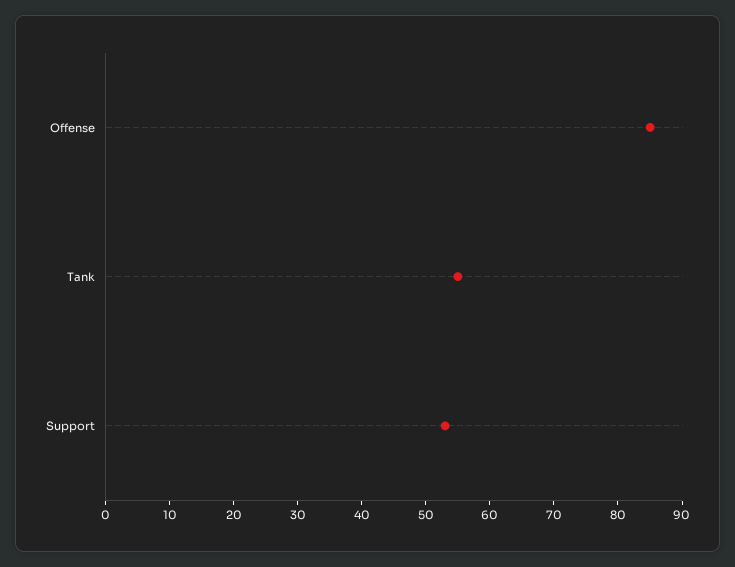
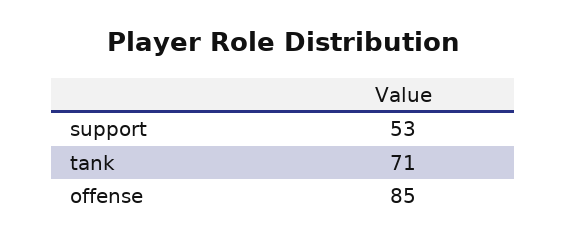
  {
    "Offense": 85,
-   "Tank": 55,
+   "Tank": 71,
    "Support": 53
  }

